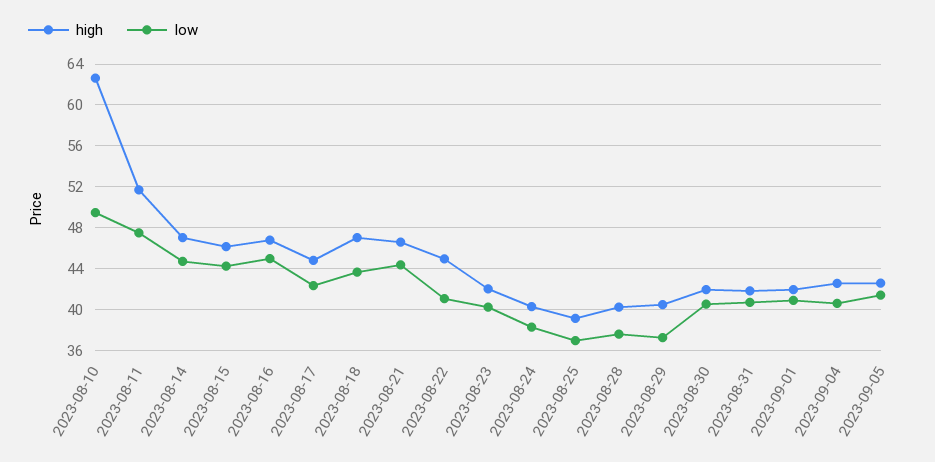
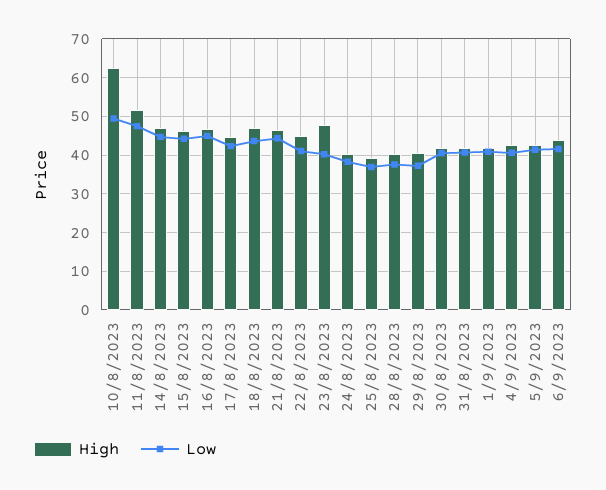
  {
    "high": {
      "2023-08-10": 63,
      "2023-08-11": 52,
      "2023-08-14": 47,
      "2023-08-15": 46,
      "2023-08-16": 47,
      "2023-08-17": 45,
      "2023-08-18": 47,
      "2023-08-21": 47,
      "2023-08-22": 45,
-     "2023-08-23": 42,
+     "2023-08-23": 48,
      "2023-08-24": 40,
      "2023-08-25": 39,
      "2023-08-28": 40,
      "2023-08-29": 40,
      "2023-08-30": 42,
      "2023-08-31": 42,
      "2023-09-01": 42,
      "2023-09-04": 43,
-     "2023-09-05": 43
+     "2023-09-05": 43,
+     "6/9/2023": 44
    },
    "low": {
      "2023-08-10": 49,
      "2023-08-11": 47,
      "2023-08-14": 45,
      "2023-08-15": 44,
      "2023-08-16": 45,
      "2023-08-17": 42,
      "2023-08-18": 44,
      "2023-08-21": 44,
      "2023-08-22": 41,
      "2023-08-23": 40,
      "2023-08-24": 38,
      "2023-08-25": 37,
      "2023-08-28": 38,
      "2023-08-29": 37,
      "2023-08-30": 41,
      "2023-08-31": 41,
      "2023-09-01": 41,
      "2023-09-04": 41,
-     "2023-09-05": 41
+     "2023-09-05": 41,
+     "6/9/2023": 42
    }
  }

